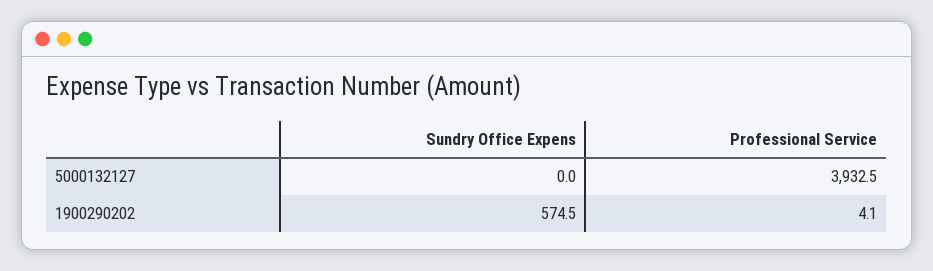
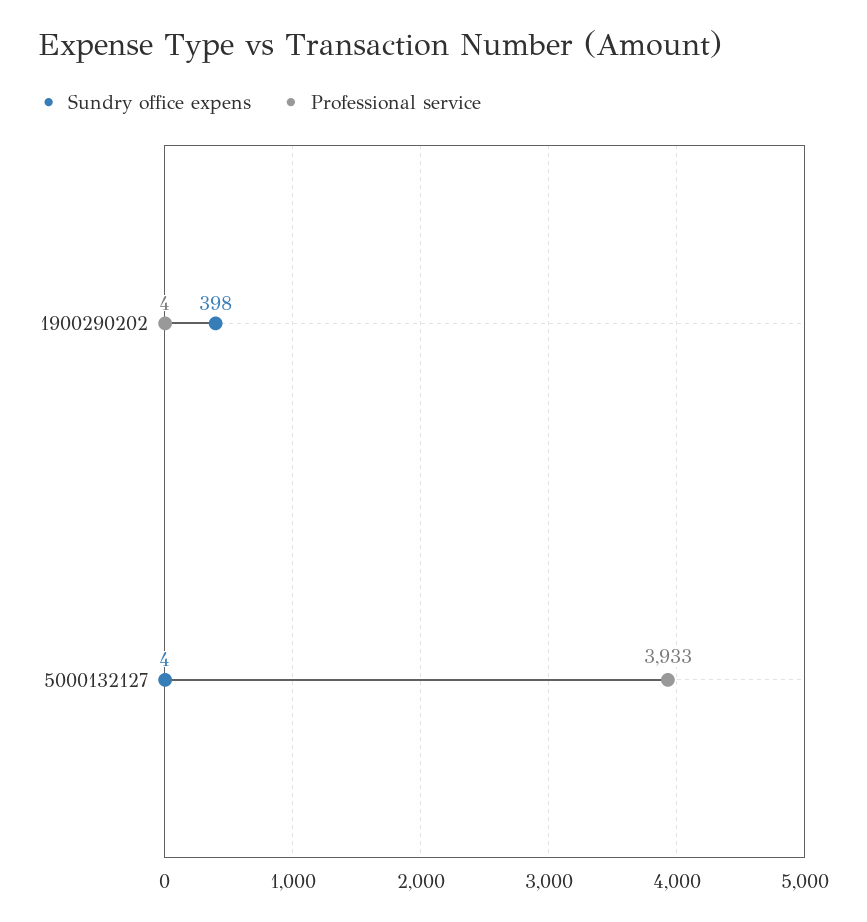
  {
    "Sundry Office Expens": {
-     "5000132127": 0,
+     "5000132127": 4,
-     "1900290202": 574.5
+     "1900290202": 398
    },
    "Professional Service": {
      "5000132127": 3932.5,
      "1900290202": 4.1
    }
  }

